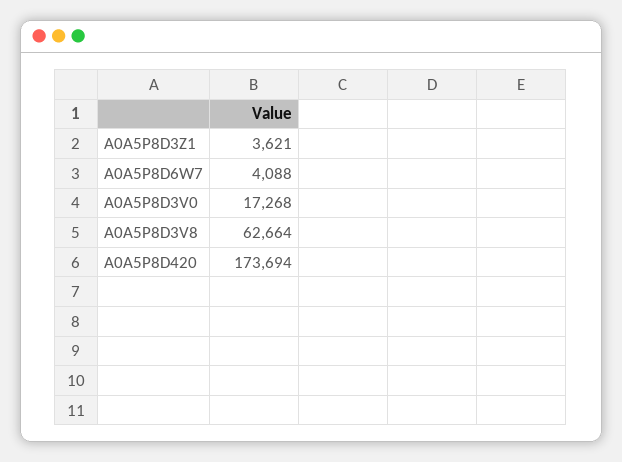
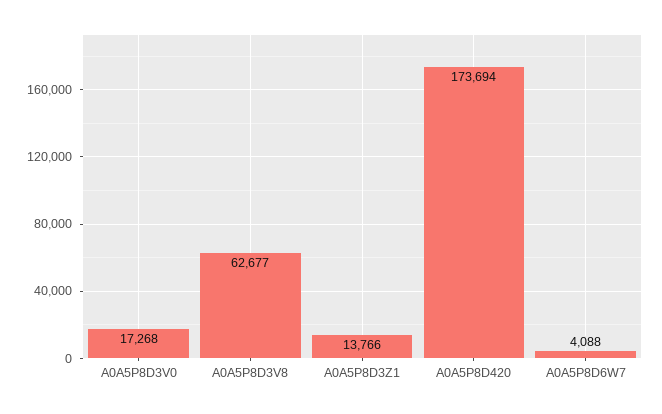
  {
-   "A0A5P8D3Z1": 3621,
+   "A0A5P8D3Z1": 13766,
    "A0A5P8D6W7": 4088,
    "A0A5P8D3V0": 17268,
-   "A0A5P8D3V8": 62664,
+   "A0A5P8D3V8": 62677,
    "A0A5P8D420": 173694
  }

